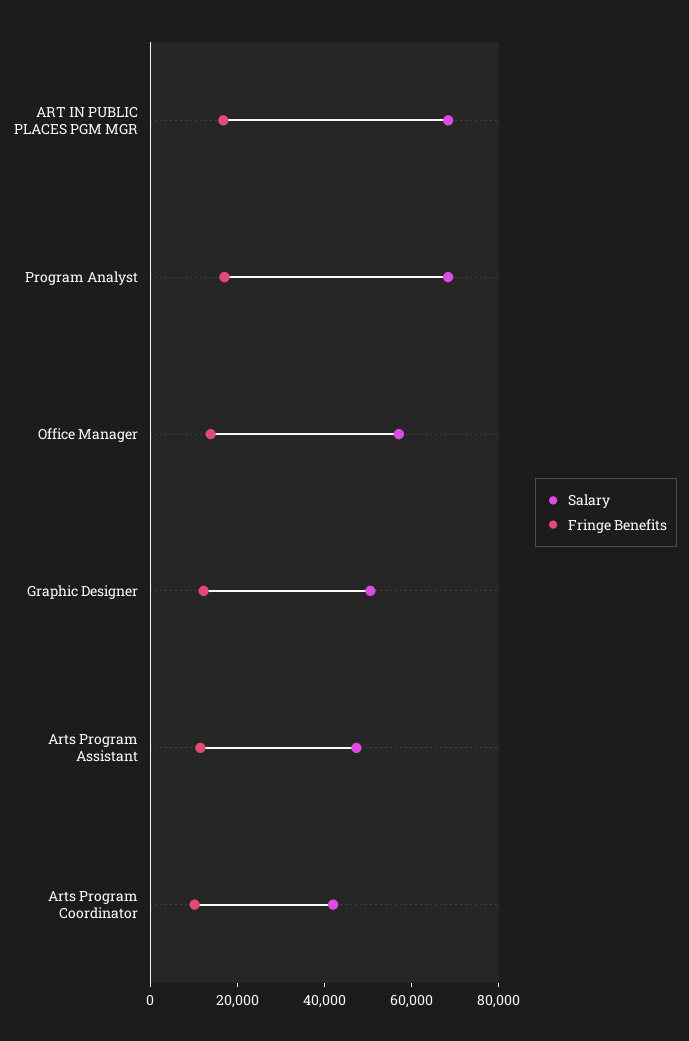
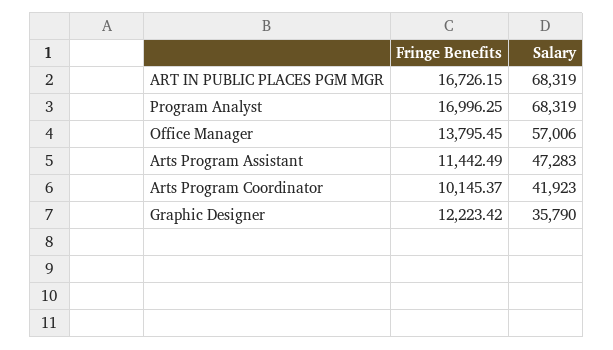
  {
    "Salary": {
      "ART IN PUBLIC PLACES PGM MGR": 68319,
      "Program Analyst": 68319,
      "Office Manager": 57006,
-     "Graphic Designer": 50000,
+     "Graphic Designer": 35790,
      "Arts Program Assistant": 47283,
      "Arts Program Coordinator": 41923
    },
    "Fringe Benefits": {
      "ART IN PUBLIC PLACES PGM MGR": 16726.15,
      "Program Analyst": 16996.25,
      "Office Manager": 13795.45,
      "Graphic Designer": 12223.42,
      "Arts Program Assistant": 11442.49,
      "Arts Program Coordinator": 10145.37
    }
  }

